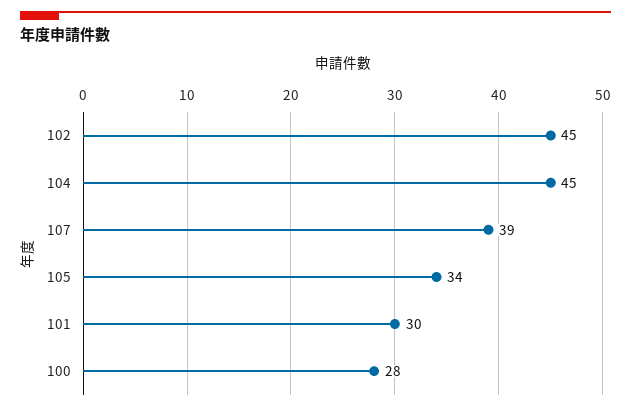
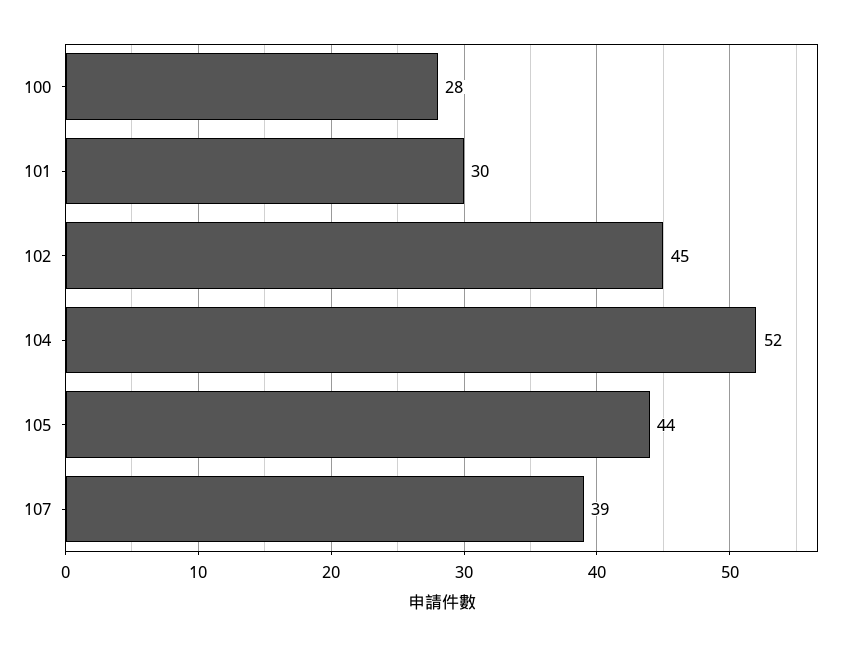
  {
    "102": 45,
-   "104": 45,
+   "104": 52,
    "107": 39,
-   "105": 34,
+   "105": 44,
    "101": 30,
    "100": 28
  }

